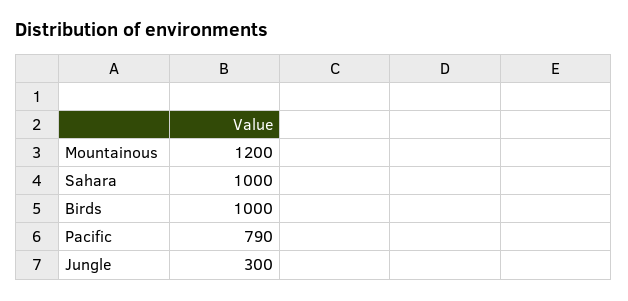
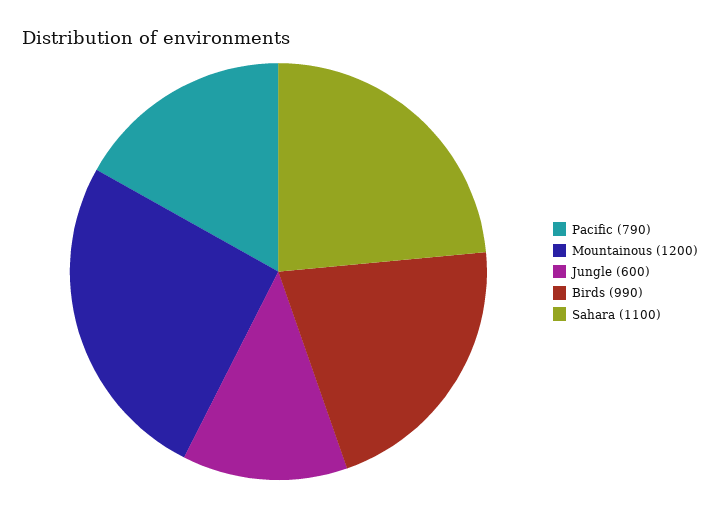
  {
    "Mountainous": 1200,
-   "Sahara": 1000,
+   "Sahara": 1100,
-   "Birds": 1000,
+   "Birds": 990,
    "Pacific": 790,
-   "Jungle": 300
+   "Jungle": 600
  }

